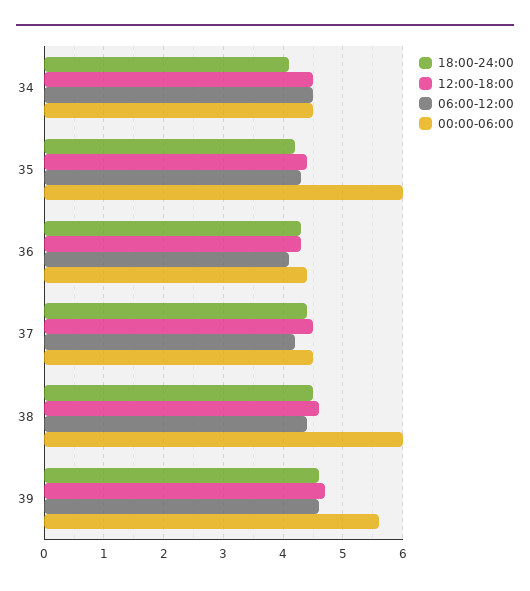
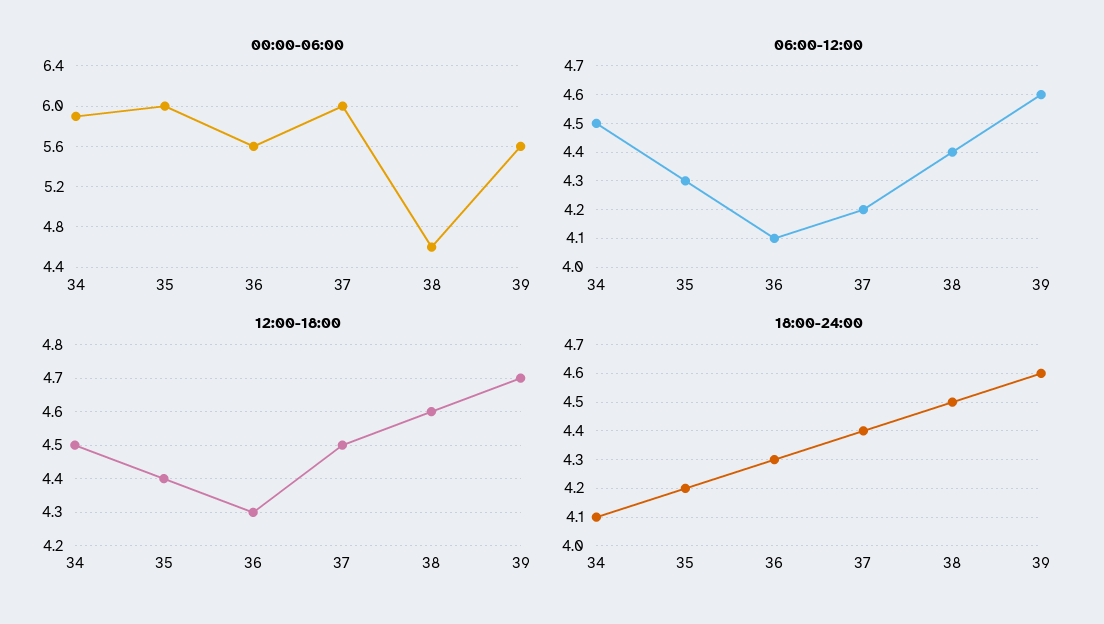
  {
    "18:00-24:00": {
      "34": 4.1,
      "35": 4.2,
      "36": 4.3,
      "37": 4.4,
      "38": 4.5,
      "39": 4.6
    },
    "12:00-18:00": {
      "34": 4.5,
      "35": 4.4,
      "36": 4.3,
      "37": 4.5,
      "38": 4.6,
      "39": 4.7
    },
    "06:00-12:00": {
      "34": 4.5,
      "35": 4.3,
      "36": 4.1,
      "37": 4.2,
      "38": 4.4,
      "39": 4.6
    },
    "00:00-06:00": {
-     "34": 4.5,
+     "34": 5.9,
      "35": 6,
-     "36": 4.5,
+     "36": 5.6,
-     "37": 4.5,
+     "37": 6,
-     "38": 6,
+     "38": 4.6,
      "39": 5.6
    }
  }

